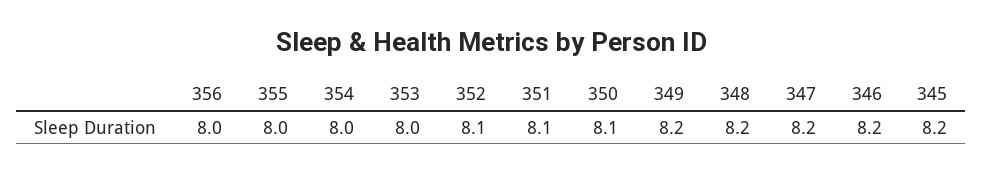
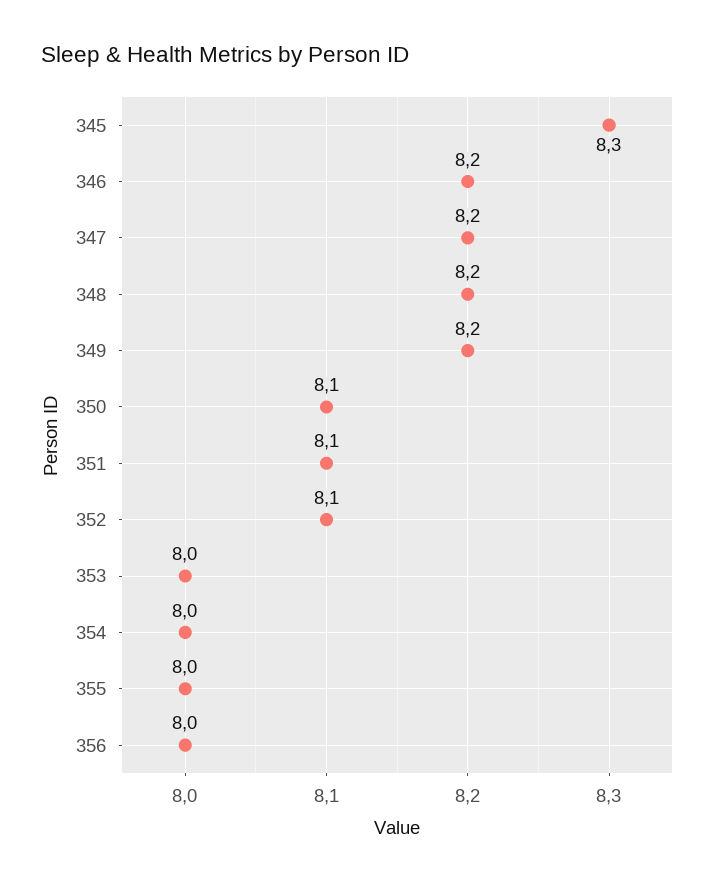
  {
    "356": 8,
    "355": 8,
    "354": 8,
    "353": 8,
    "352": 8.1,
    "351": 8.1,
    "350": 8.1,
    "349": 8.2,
    "348": 8.2,
    "347": 8.2,
    "346": 8.2,
-   "345": 8.2
+   "345": 8.3
  }

